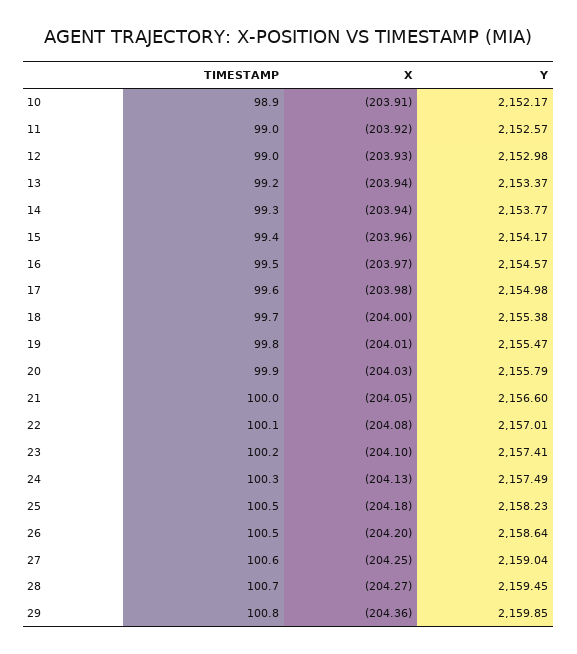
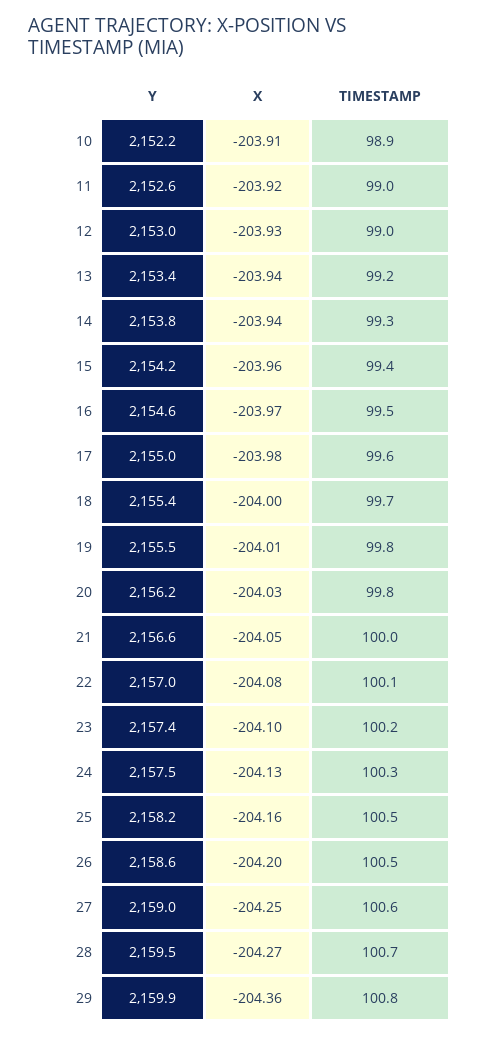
  {
    "TIMESTAMP": {
      "10": 98.9,
      "11": 99,
      "12": 99,
      "13": 99.2,
      "14": 99.3,
      "15": 99.4,
      "16": 99.5,
      "17": 99.6,
      "18": 99.7,
      "19": 99.8,
-     "20": 99.9,
+     "20": 99.8,
      "21": 100,
      "22": 100.1,
      "23": 100.2,
      "24": 100.3,
      "25": 100.5,
      "26": 100.5,
      "27": 100.6,
      "28": 100.7,
      "29": 100.8
    },
    "X": {
      "10": -203.91,
      "11": -203.92,
      "12": -203.93,
      "13": -203.94,
      "14": -203.94,
      "15": -203.96,
      "16": -203.97,
      "17": -203.98,
      "18": -204,
      "19": -204.01,
      "20": -204.03,
      "21": -204.05,
      "22": -204.08,
      "23": -204.1,
      "24": -204.13,
-     "25": -204.18,
+     "25": -204.16,
      "26": -204.2,
      "27": -204.25,
      "28": -204.27,
      "29": -204.36
    },
    "Y": {
      "10": 2152.17,
      "11": 2152.57,
      "12": 2152.98,
      "13": 2153.37,
      "14": 2153.77,
      "15": 2154.17,
      "16": 2154.57,
      "17": 2154.98,
      "18": 2155.38,
      "19": 2155.47,
-     "20": 2155.79,
+     "20": 2156.2,
      "21": 2156.6,
      "22": 2157.01,
      "23": 2157.41,
      "24": 2157.49,
      "25": 2158.23,
      "26": 2158.64,
      "27": 2159.04,
      "28": 2159.45,
      "29": 2159.85
    }
  }

